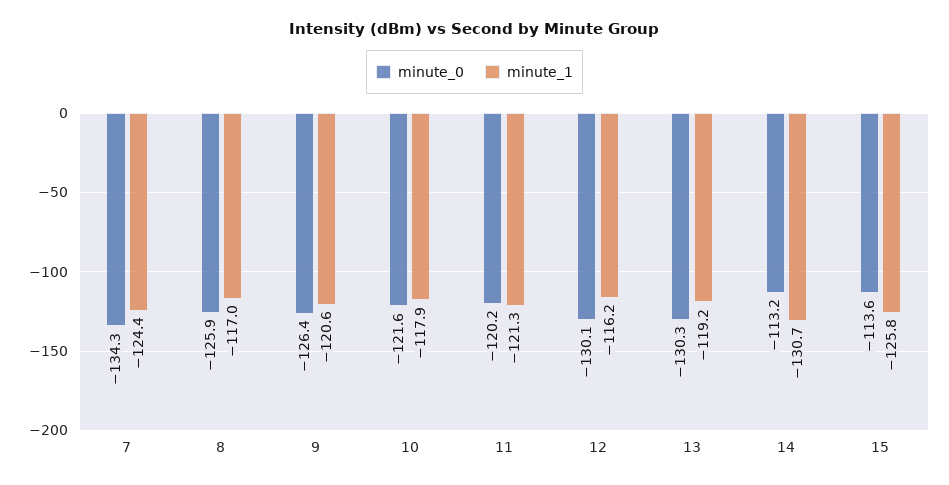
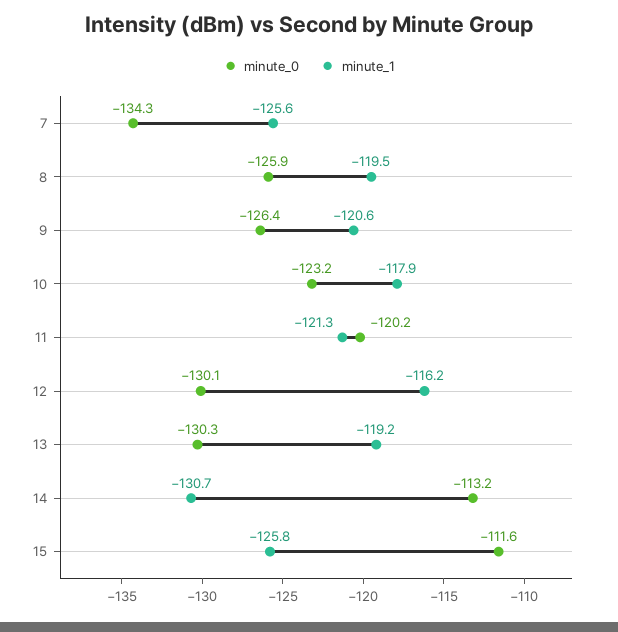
  {
    "minute_0": {
      "7": -134.3,
      "8": -125.9,
      "9": -126.4,
-     "10": -121.6,
+     "10": -123.2,
      "11": -120.2,
      "12": -130.1,
      "13": -130.3,
      "14": -113.2,
-     "15": -113.6
+     "15": -111.6
    },
    "minute_1": {
-     "7": -124.4,
+     "7": -125.6,
-     "8": -117,
+     "8": -119.5,
      "9": -120.6,
      "10": -117.9,
      "11": -121.3,
      "12": -116.2,
      "13": -119.2,
      "14": -130.7,
      "15": -125.8
    }
  }

